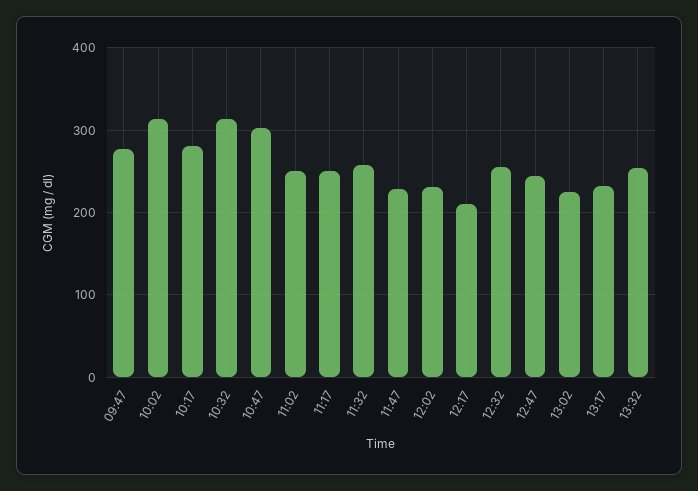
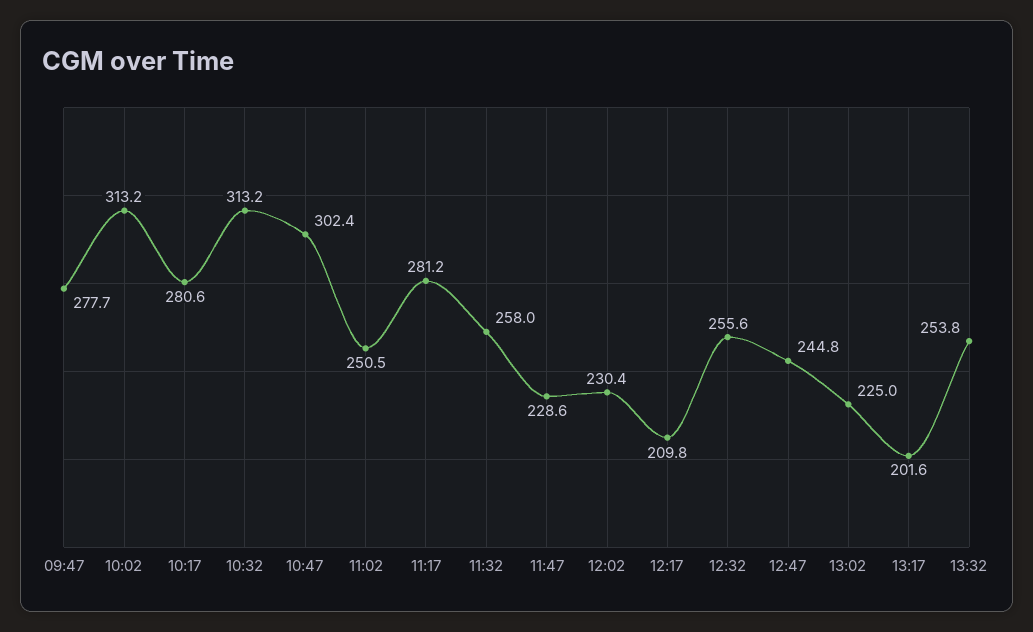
  {
    "09:47": 277.7,
    "10:02": 313.2,
    "10:17": 280.6,
    "10:32": 313.2,
    "10:47": 302.4,
    "11:02": 250.5,
-   "11:17": 250,
+   "11:17": 281.2,
    "11:32": 258,
    "11:47": 228.6,
    "12:02": 230.4,
    "12:17": 209.8,
    "12:32": 255.6,
    "12:47": 244.8,
    "13:02": 225,
-   "13:17": 230,
+   "13:17": 201.6,
    "13:32": 253.8
  }

